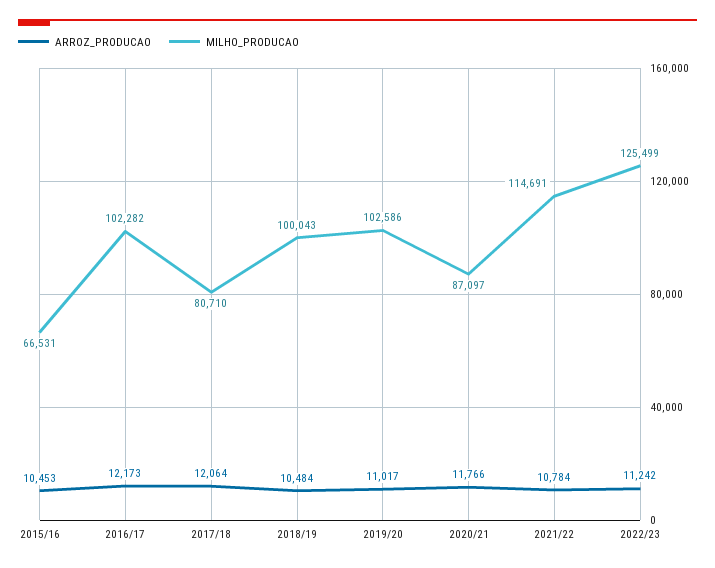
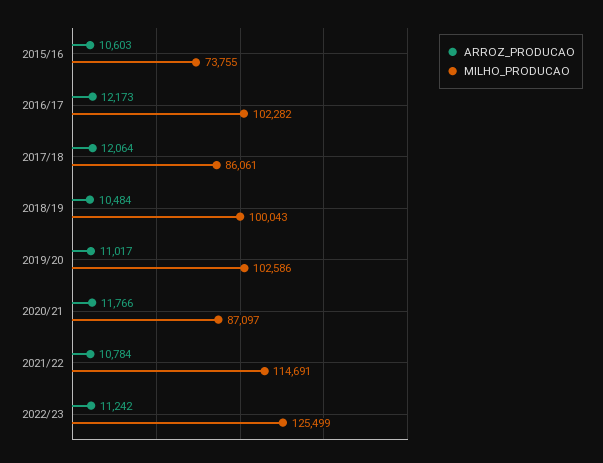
  {
    "ARROZ_PRODUCAO": {
-     "2015/16": 10453,
+     "2015/16": 10603,
      "2016/17": 12173,
      "2017/18": 12064,
      "2018/19": 10484,
      "2019/20": 11017,
      "2020/21": 11766,
      "2021/22": 10784,
      "2022/23": 11242
    },
    "MILHO_PRODUCAO": {
-     "2015/16": 66531,
+     "2015/16": 73755,
      "2016/17": 102282,
-     "2017/18": 80710,
+     "2017/18": 86061,
      "2018/19": 100043,
      "2019/20": 102586,
      "2020/21": 87097,
      "2021/22": 114691,
      "2022/23": 125499
    }
  }

